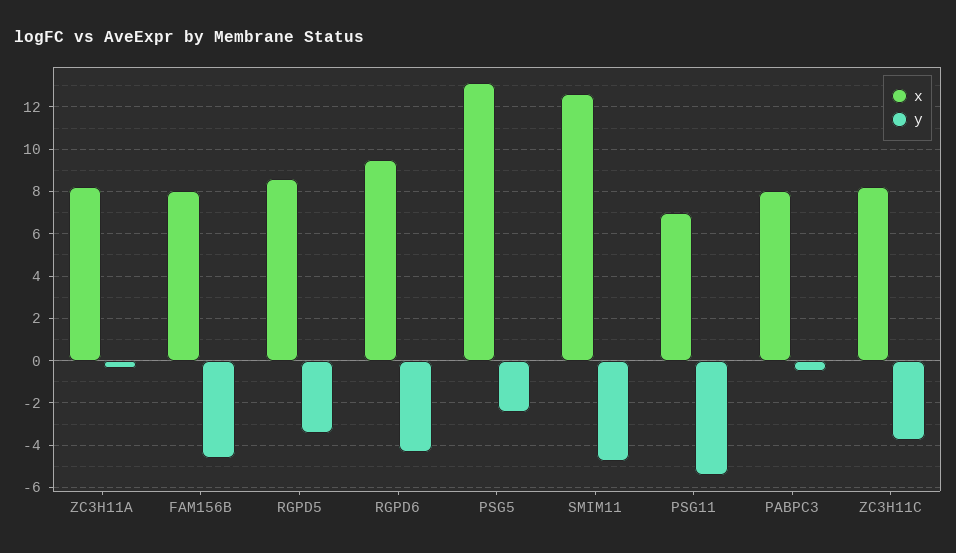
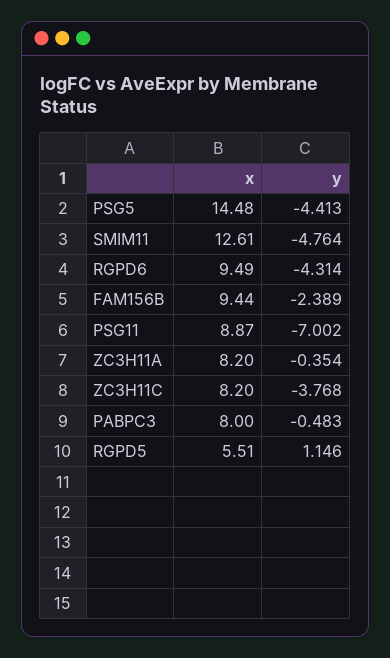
  {
    "x": {
      "ZC3H11A": 8.2,
-     "FAM156B": 8,
+     "FAM156B": 9.44,
-     "RGPD5": 8.5,
+     "RGPD5": 5.51,
      "RGPD6": 9.49,
-     "PSG5": 13,
+     "PSG5": 14.48,
      "SMIM11": 12.61,
-     "PSG11": 7,
+     "PSG11": 8.87,
      "PABPC3": 8,
      "ZC3H11C": 8.2
    },
    "y": {
      "ZC3H11A": -0.354,
-     "FAM156B": -4.5,
+     "FAM156B": -2.389,
-     "RGPD5": -3.5,
+     "RGPD5": 1.146,
      "RGPD6": -4.314,
-     "PSG5": -2.5,
+     "PSG5": -4.413,
      "SMIM11": -4.764,
-     "PSG11": -5.5,
+     "PSG11": -7.002,
      "PABPC3": -0.483,
      "ZC3H11C": -3.768
    }
  }

